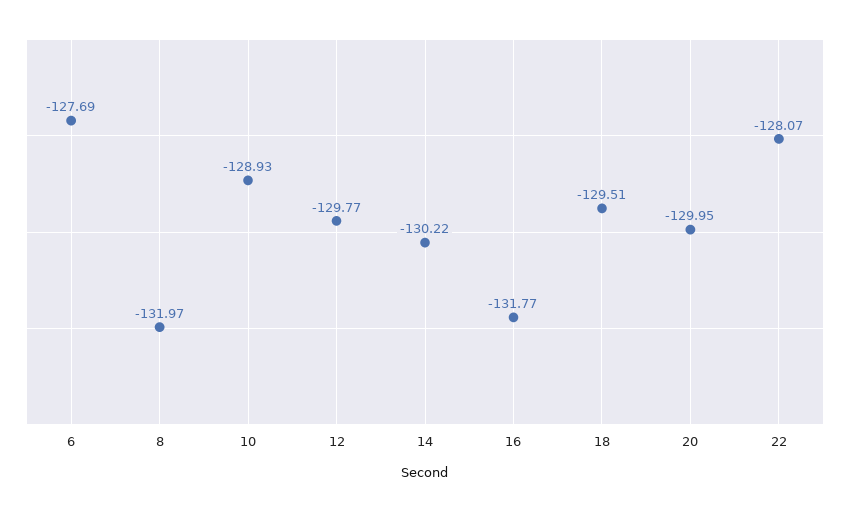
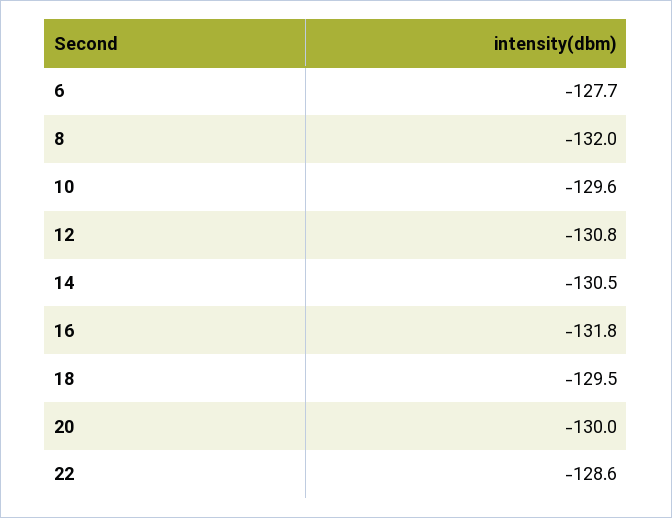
  {
    "6": -127.69,
    "8": -131.97,
-   "10": -128.93,
+   "10": -129.6,
-   "12": -129.77,
+   "12": -130.8,
-   "14": -130.22,
+   "14": -130.5,
    "16": -131.77,
    "18": -129.51,
    "20": -129.95,
-   "22": -128.07
+   "22": -128.6
  }

